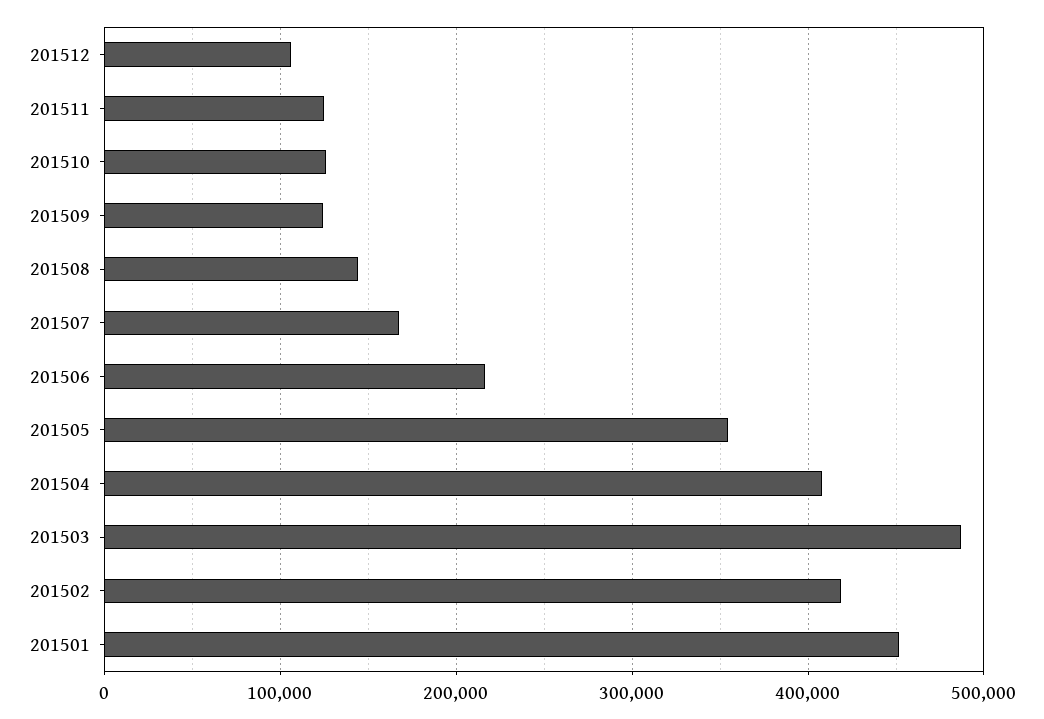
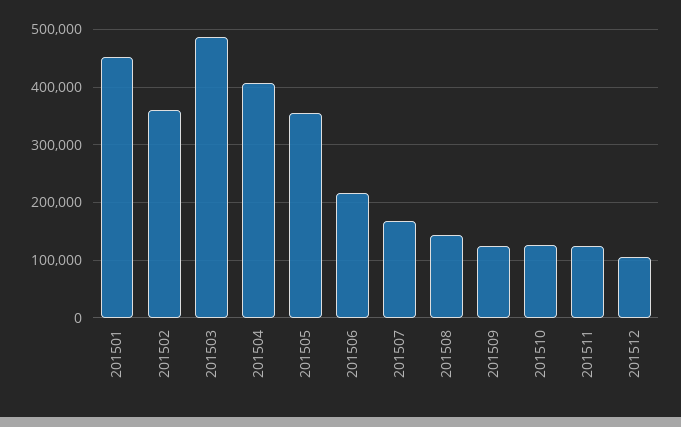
  {
    "201512": 110000,
    "201511": 120000,
    "201510": 130000,
    "201509": 120000,
    "201508": 140000,
    "201507": 170000,
    "201506": 220000,
    "201505": 350000,
    "201504": 410000,
    "201503": 490000,
-   "201502": 420000,
+   "201502": 360000,
    "201501": 450000
  }

